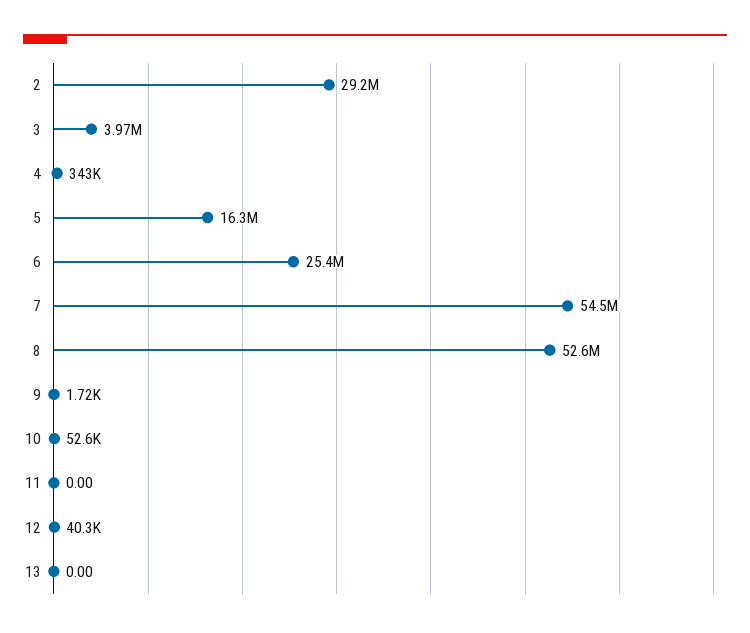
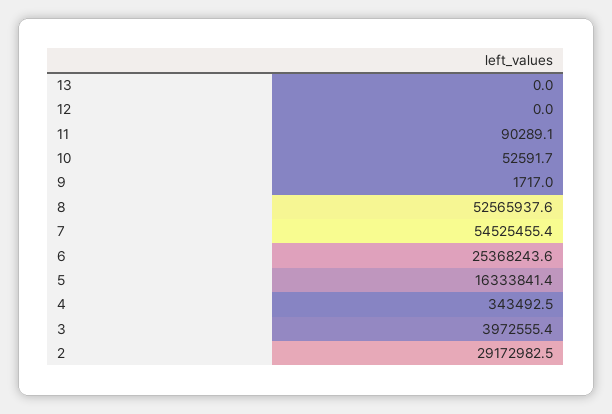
  {
    "2": 29172982.5,
    "3": 3972555.4,
    "4": 343492.5,
    "5": 16333841.4,
    "6": 25368243.6,
    "7": 54525455.4,
    "8": 52565937.6,
    "9": 1717,
    "10": 52591.7,
-   "11": 0,
+   "11": 90289.1,
-   "12": 40300,
+   "12": 0,
    "13": 0
  }

